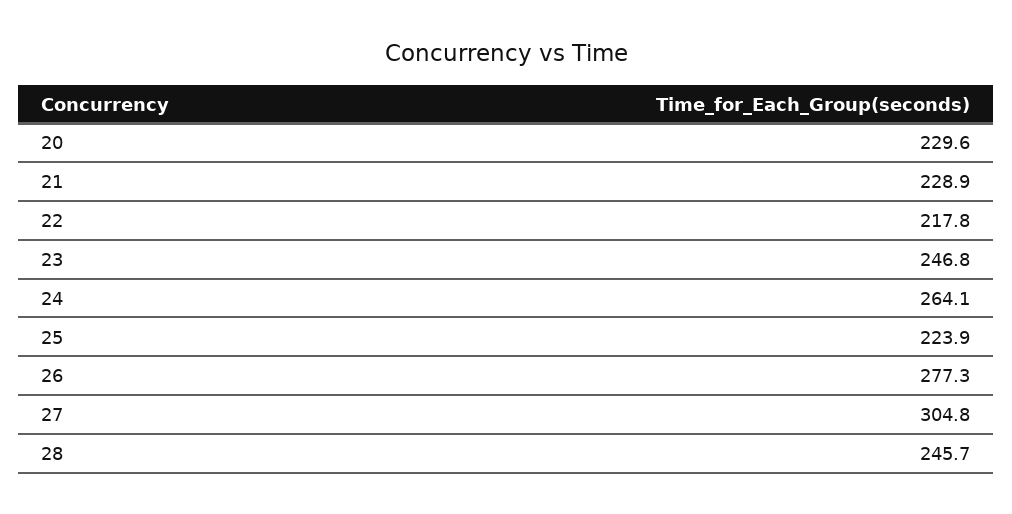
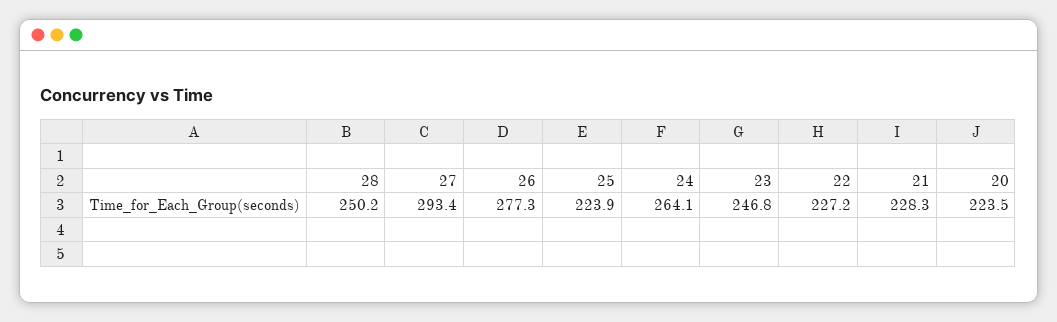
  {
-   "20": 229.6,
+   "20": 223.5,
-   "21": 228.9,
+   "21": 228.3,
-   "22": 217.8,
+   "22": 227.2,
    "23": 246.8,
    "24": 264.1,
    "25": 223.9,
    "26": 277.3,
-   "27": 304.8,
+   "27": 293.4,
-   "28": 245.7
+   "28": 250.2
  }

